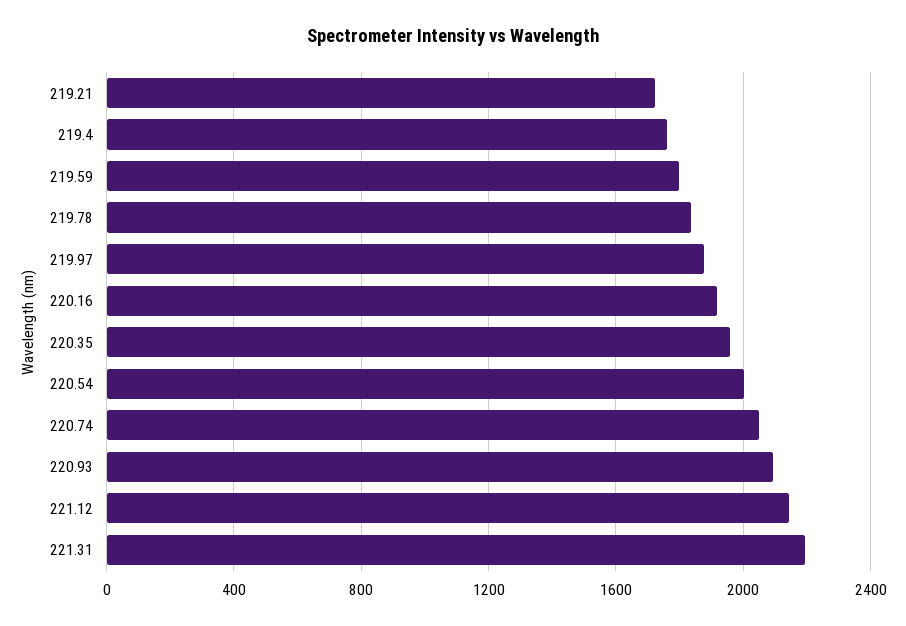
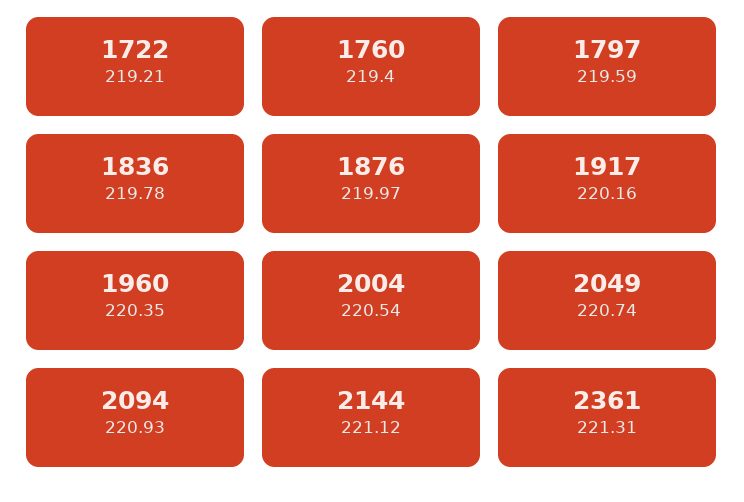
  {
    "219.21": 1722,
    "219.4": 1760,
    "219.59": 1797,
    "219.78": 1836,
    "219.97": 1876,
    "220.16": 1917,
    "220.35": 1960,
    "220.54": 2004,
    "220.74": 2049,
    "220.93": 2094,
    "221.12": 2144,
-   "221.31": 2200
+   "221.31": 2361
  }

